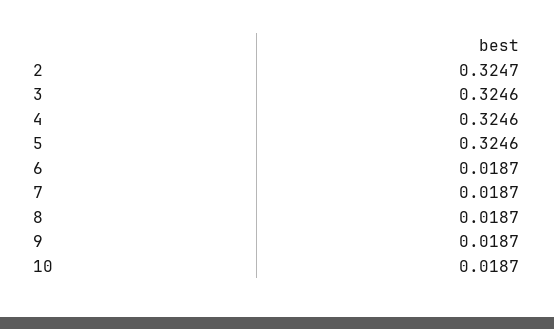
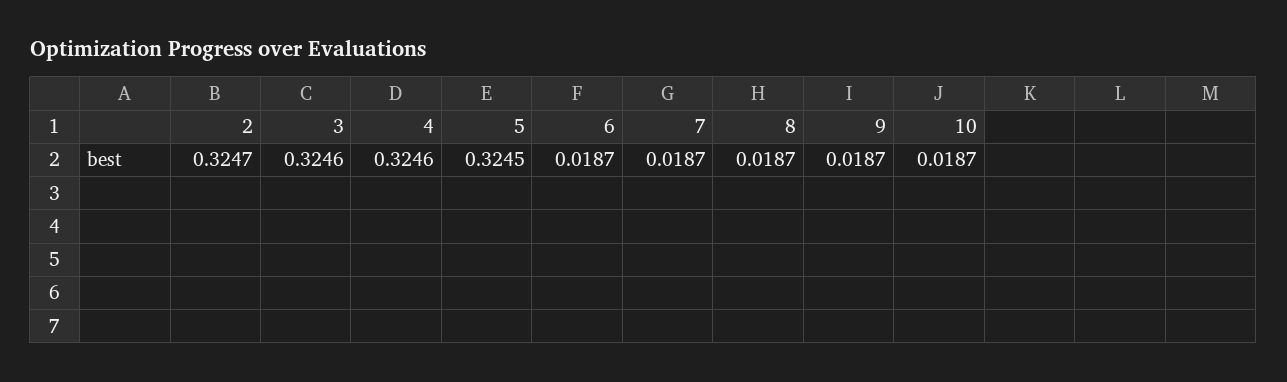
  {
    "2": 0.3247,
    "3": 0.3246,
    "4": 0.3246,
-   "5": 0.3246,
+   "5": 0.3245,
    "6": 0.0187,
    "7": 0.0187,
    "8": 0.0187,
    "9": 0.0187,
    "10": 0.0187
  }

